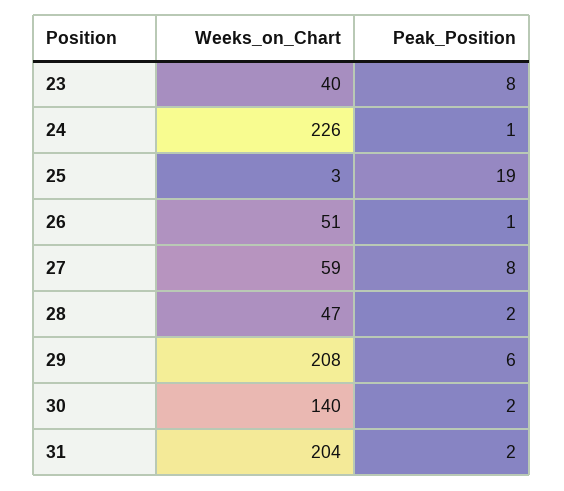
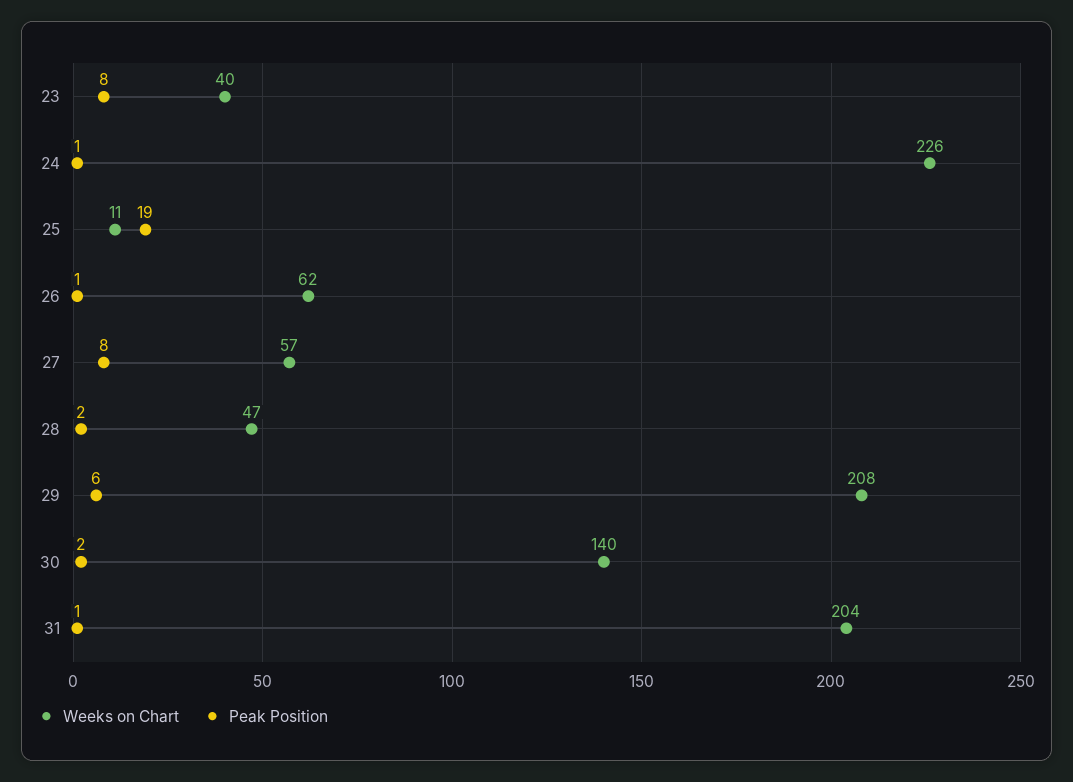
  {
    "Weeks_on_Chart": {
      "23": 40,
      "24": 226,
-     "25": 3,
+     "25": 11,
-     "26": 51,
+     "26": 62,
-     "27": 59,
+     "27": 57,
      "28": 47,
      "29": 208,
      "30": 140,
      "31": 204
    },
    "Peak_Position": {
      "23": 8,
      "24": 1,
      "25": 19,
      "26": 1,
      "27": 8,
      "28": 2,
      "29": 6,
      "30": 2,
-     "31": 2
+     "31": 1
    }
  }

